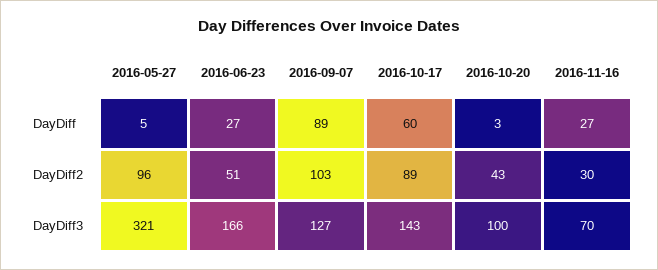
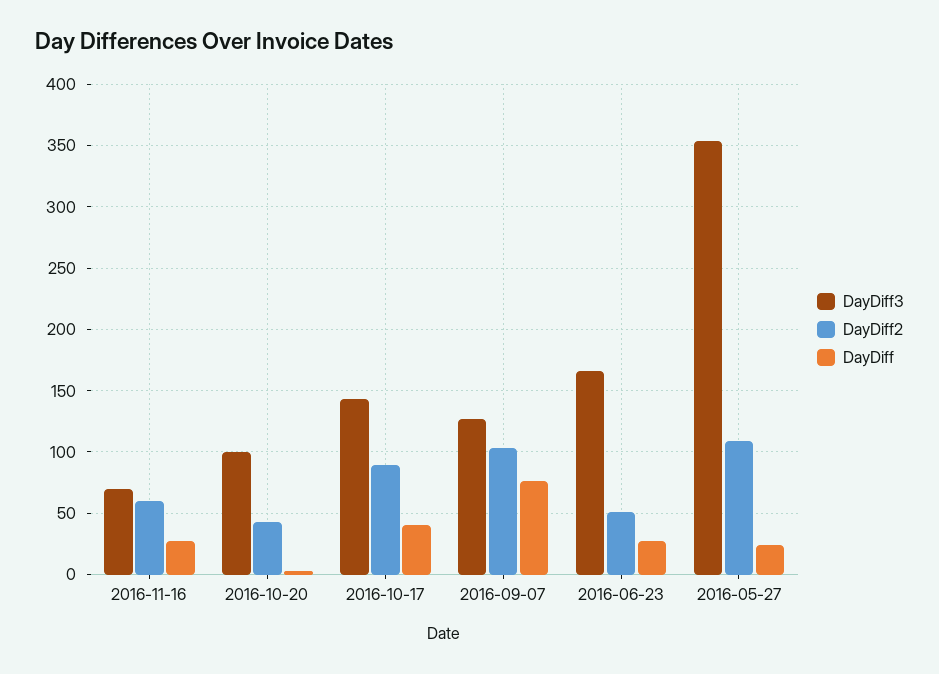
  {
    "DayDiff": {
-     "2016-05-27": 5,
+     "2016-05-27": 25,
      "2016-06-23": 27,
-     "2016-09-07": 89,
+     "2016-09-07": 75,
-     "2016-10-17": 60,
+     "2016-10-17": 40,
      "2016-10-20": 3,
      "2016-11-16": 27
    },
    "DayDiff2": {
-     "2016-05-27": 96,
+     "2016-05-27": 110,
      "2016-06-23": 51,
      "2016-09-07": 103,
      "2016-10-17": 89,
      "2016-10-20": 43,
-     "2016-11-16": 30
+     "2016-11-16": 60
    },
    "DayDiff3": {
-     "2016-05-27": 321,
+     "2016-05-27": 355,
      "2016-06-23": 166,
      "2016-09-07": 127,
      "2016-10-17": 143,
      "2016-10-20": 100,
      "2016-11-16": 70
    }
  }

